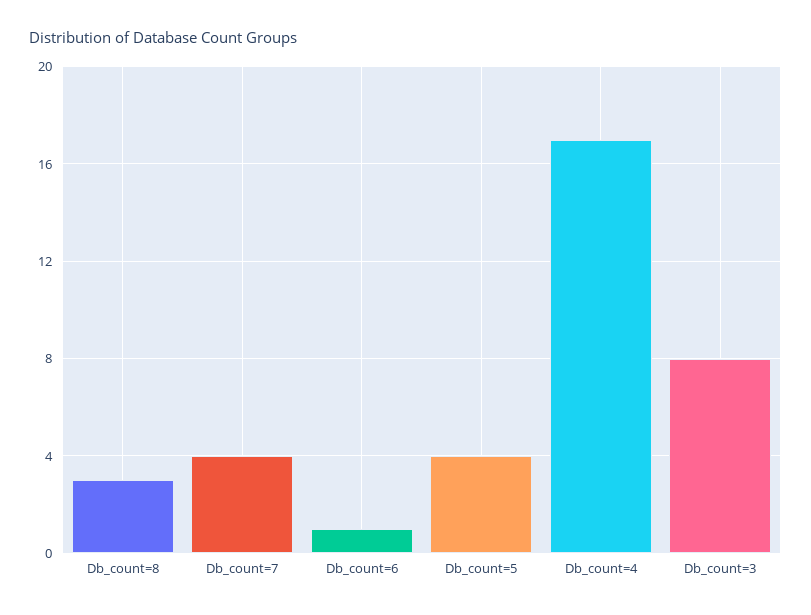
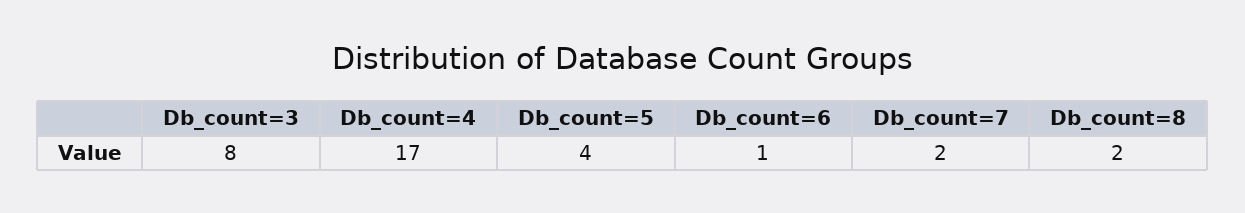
  {
-   "Db_count=8": 3,
+   "Db_count=8": 2,
-   "Db_count=7": 4,
+   "Db_count=7": 2,
    "Db_count=6": 1,
    "Db_count=5": 4,
    "Db_count=4": 17,
    "Db_count=3": 8
  }

